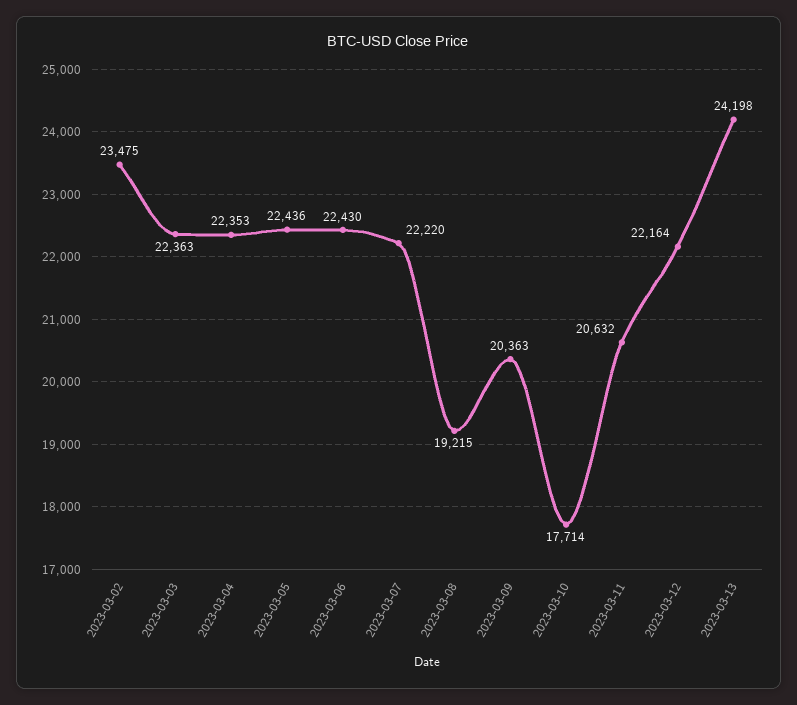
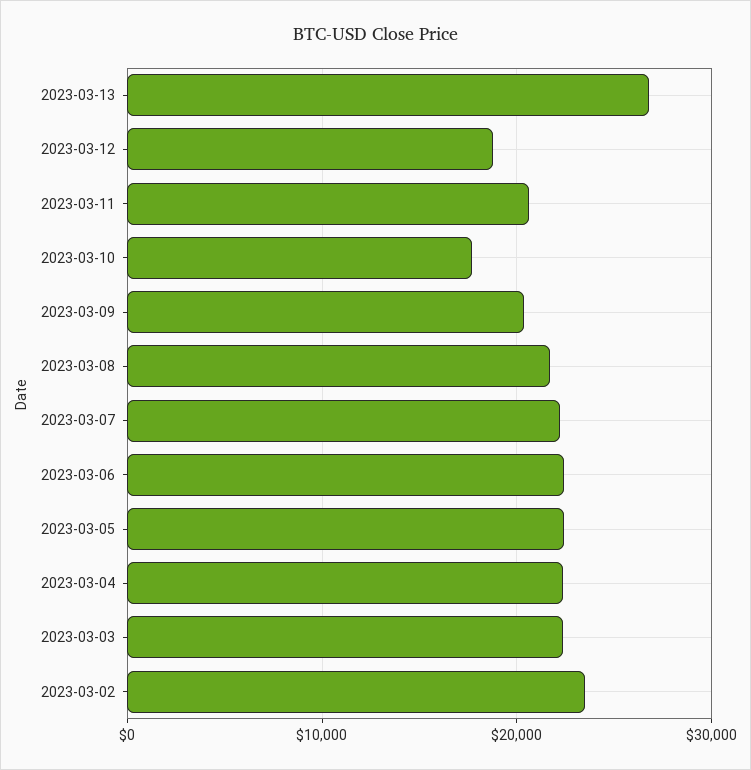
  {
    "2023-03-02": 23475,
    "2023-03-03": 22363,
    "2023-03-04": 22353,
    "2023-03-05": 22436,
    "2023-03-06": 22430,
    "2023-03-07": 22220,
-   "2023-03-08": 19215,
+   "2023-03-08": 22000,
    "2023-03-09": 20363,
    "2023-03-10": 17714,
    "2023-03-11": 20632,
-   "2023-03-12": 22164,
+   "2023-03-12": 19000,
-   "2023-03-13": 24198
+   "2023-03-13": 27000
  }

